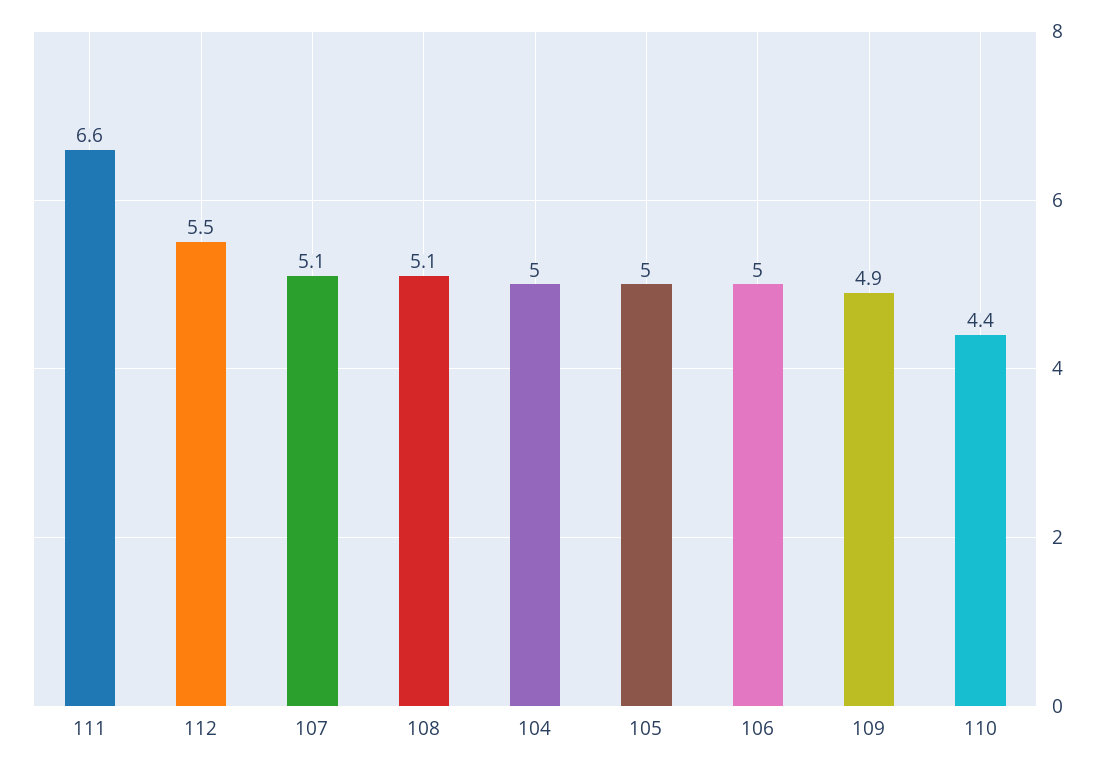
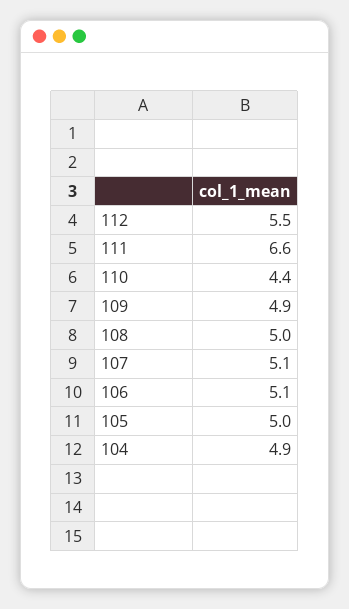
  {
    "111": 6.6,
    "112": 5.5,
    "107": 5.1,
-   "108": 5.1,
+   "108": 5,
-   "104": 5,
+   "104": 4.9,
    "105": 5,
-   "106": 5,
+   "106": 5.1,
    "109": 4.9,
    "110": 4.4
  }

